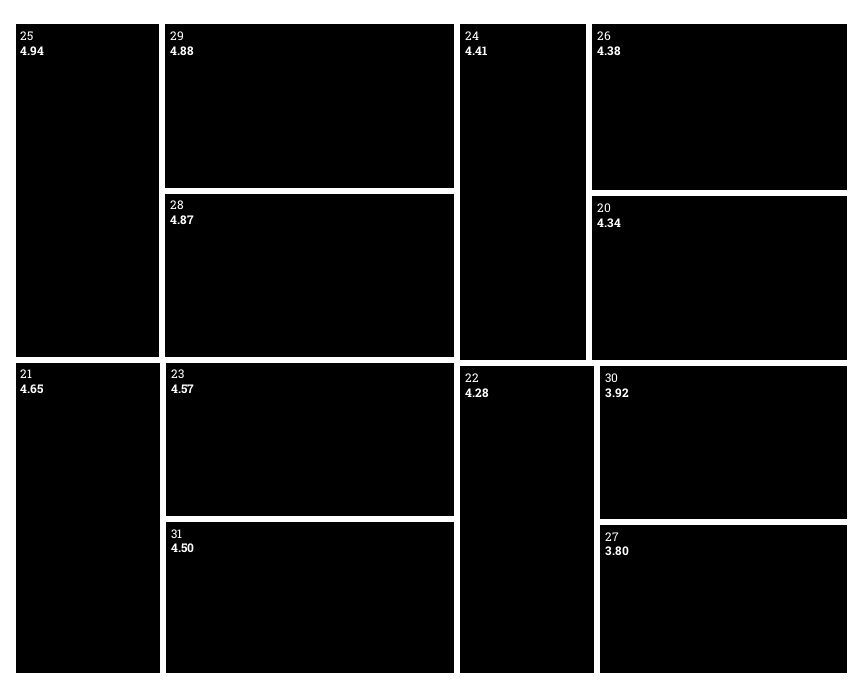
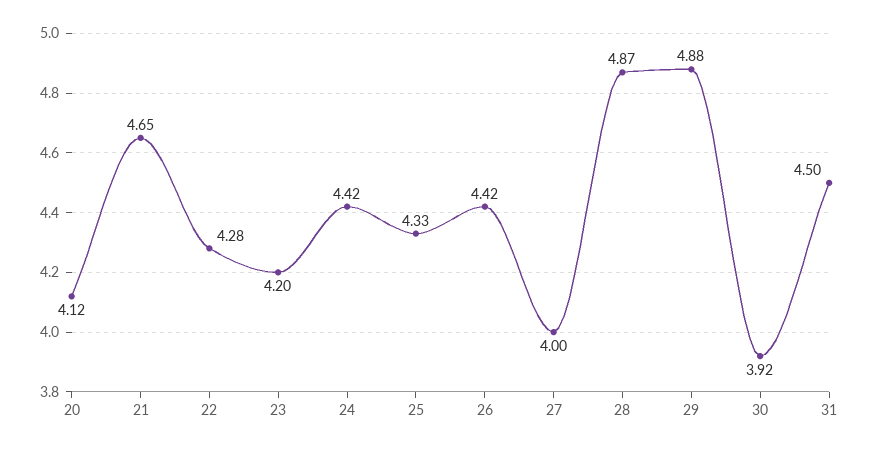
  {
-   "25": 4.94,
+   "25": 4.33,
    "29": 4.88,
    "28": 4.87,
    "21": 4.65,
-   "23": 4.57,
+   "23": 4.2,
    "31": 4.5,
-   "24": 4.41,
+   "24": 4.42,
-   "26": 4.38,
+   "26": 4.42,
-   "20": 4.34,
+   "20": 4.12,
    "22": 4.28,
    "30": 3.92,
-   "27": 3.8
+   "27": 4
  }

